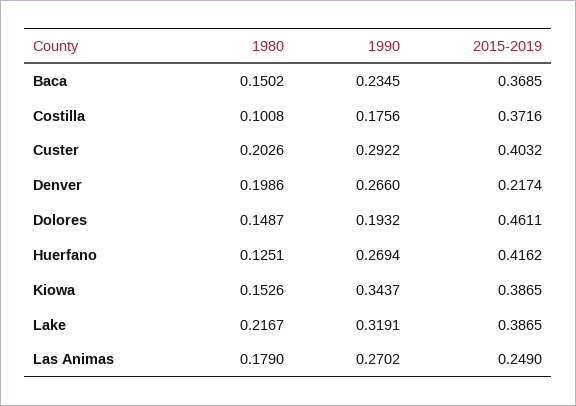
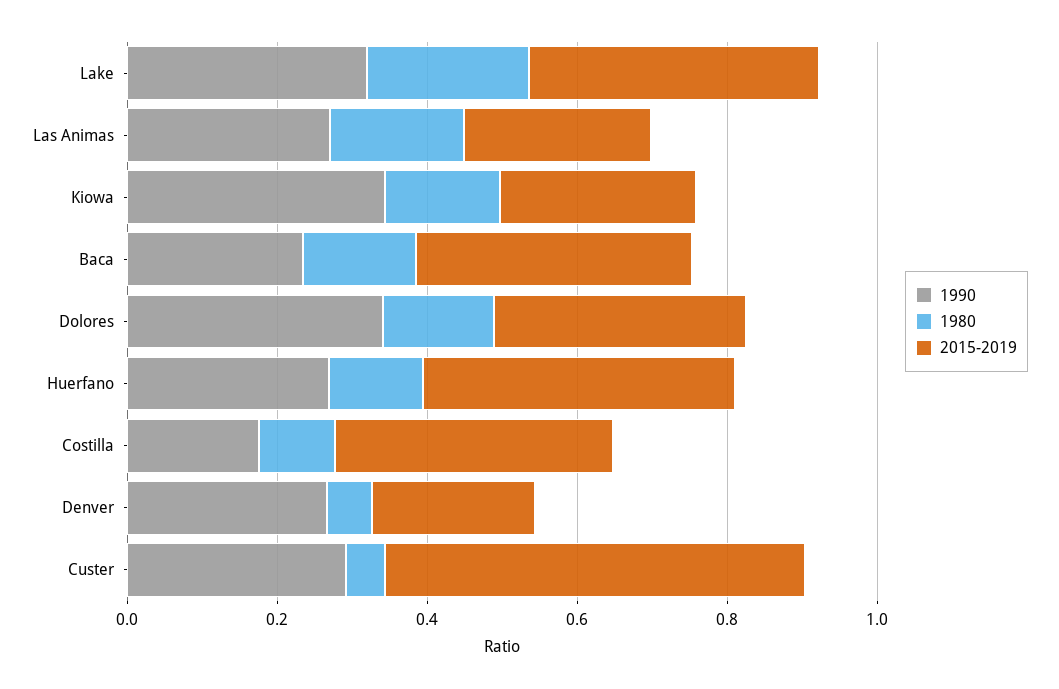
  {
    "1980": {
      "Baca": 0.1502,
      "Costilla": 0.1008,
-     "Custer": 0.2026,
+     "Custer": 0.05,
-     "Denver": 0.1986,
+     "Denver": 0.05,
      "Dolores": 0.1487,
      "Huerfano": 0.1251,
      "Kiowa": 0.1526,
      "Lake": 0.2167,
      "Las Animas": 0.179
    },
    "1990": {
      "Baca": 0.2345,
      "Costilla": 0.1756,
      "Custer": 0.2922,
      "Denver": 0.266,
-     "Dolores": 0.1932,
+     "Dolores": 0.35,
      "Huerfano": 0.2694,
      "Kiowa": 0.3437,
      "Lake": 0.3191,
      "Las Animas": 0.2702
    },
    "2015-2019": {
      "Baca": 0.3685,
      "Costilla": 0.3716,
-     "Custer": 0.4032,
+     "Custer": 0.55,
      "Denver": 0.2174,
-     "Dolores": 0.4611,
+     "Dolores": 0.35,
      "Huerfano": 0.4162,
-     "Kiowa": 0.3865,
+     "Kiowa": 0.25,
      "Lake": 0.3865,
      "Las Animas": 0.249
    }
  }

